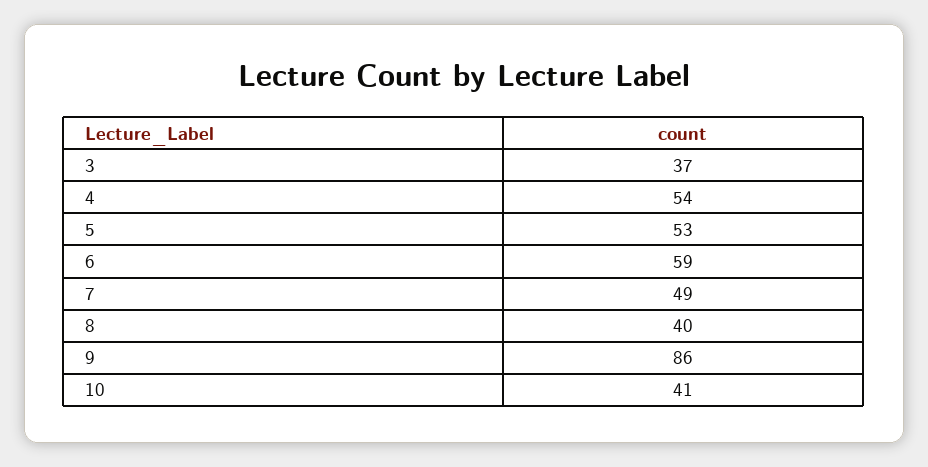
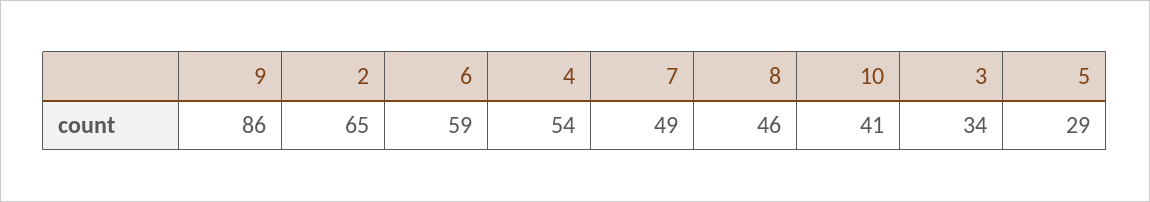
  {
-   "3": 37,
+   "3": 34,
    "4": 54,
-   "5": 53,
+   "5": 29,
    "6": 59,
    "7": 49,
-   "8": 40,
+   "8": 46,
    "9": 86,
-   "10": 41
+   "10": 41,
+   "2": 65
  }

